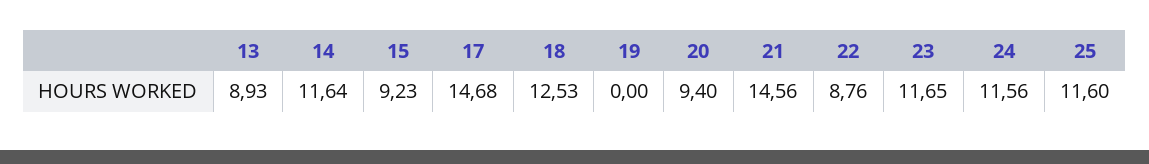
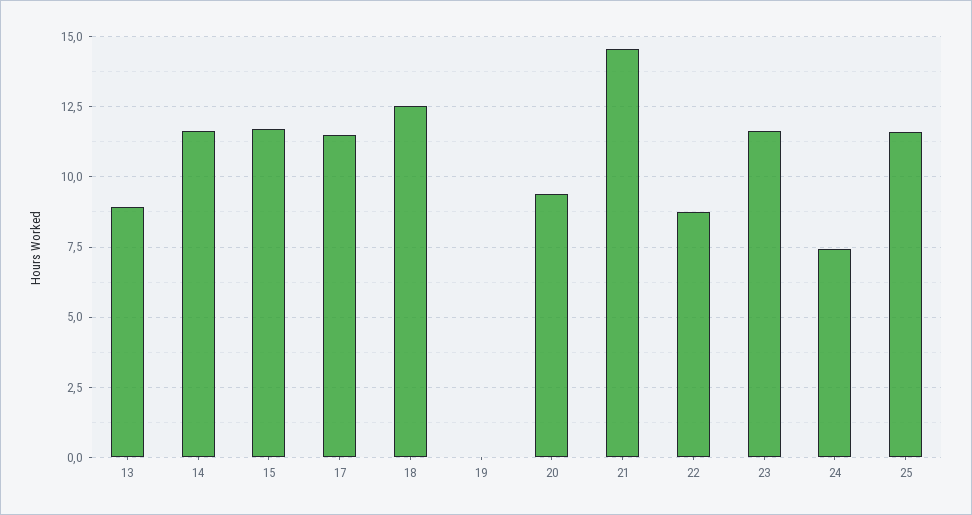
  {
    "13": 8.93,
    "14": 11.64,
-   "15": 9.23,
+   "15": 11.75,
-   "17": 14.68,
+   "17": 11.5,
    "18": 12.53,
    "19": 0,
    "20": 9.4,
    "21": 14.56,
    "22": 8.76,
    "23": 11.65,
-   "24": 11.56,
+   "24": 7.5,
    "25": 11.6
  }

